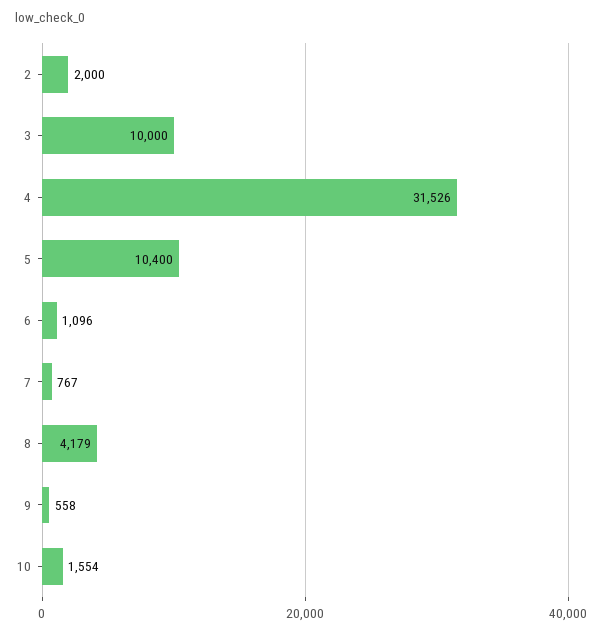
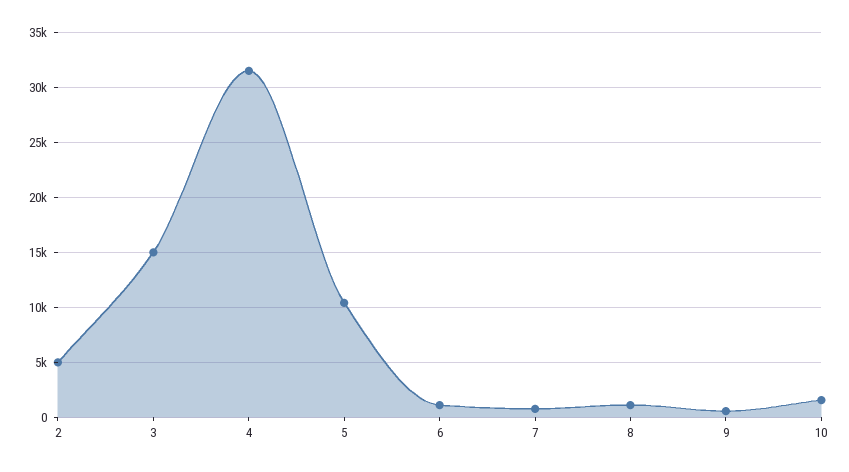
  {
-   "2": 2000,
+   "2": 5000,
-   "3": 10000,
+   "3": 15000,
    "4": 31526,
    "5": 10400,
    "6": 1096,
    "7": 767,
-   "8": 4179,
+   "8": 1000,
    "9": 558,
    "10": 1554
  }

